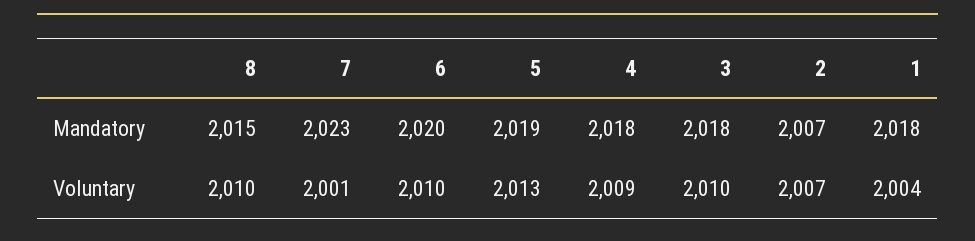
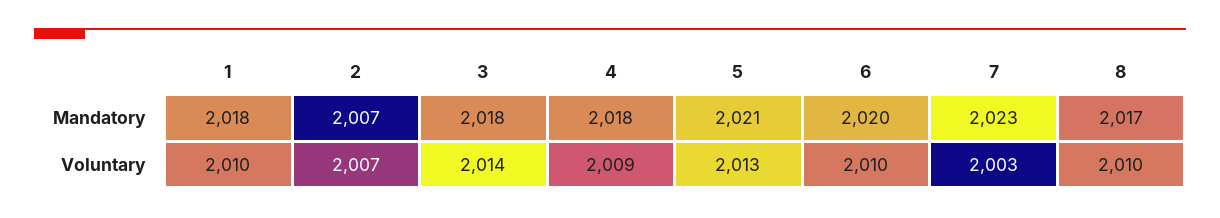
  {
    "8": {
-     "Mandatory": 2015,
+     "Mandatory": 2017,
      "Voluntary": 2010
    },
    "7": {
      "Mandatory": 2023,
-     "Voluntary": 2001
+     "Voluntary": 2003
    },
    "6": {
      "Mandatory": 2020,
      "Voluntary": 2010
    },
    "5": {
-     "Mandatory": 2019,
+     "Mandatory": 2021,
      "Voluntary": 2013
    },
    "4": {
      "Mandatory": 2018,
      "Voluntary": 2009
    },
    "3": {
      "Mandatory": 2018,
-     "Voluntary": 2010
+     "Voluntary": 2014
    },
    "2": {
      "Mandatory": 2007,
      "Voluntary": 2007
    },
    "1": {
      "Mandatory": 2018,
-     "Voluntary": 2004
+     "Voluntary": 2010
    }
  }

